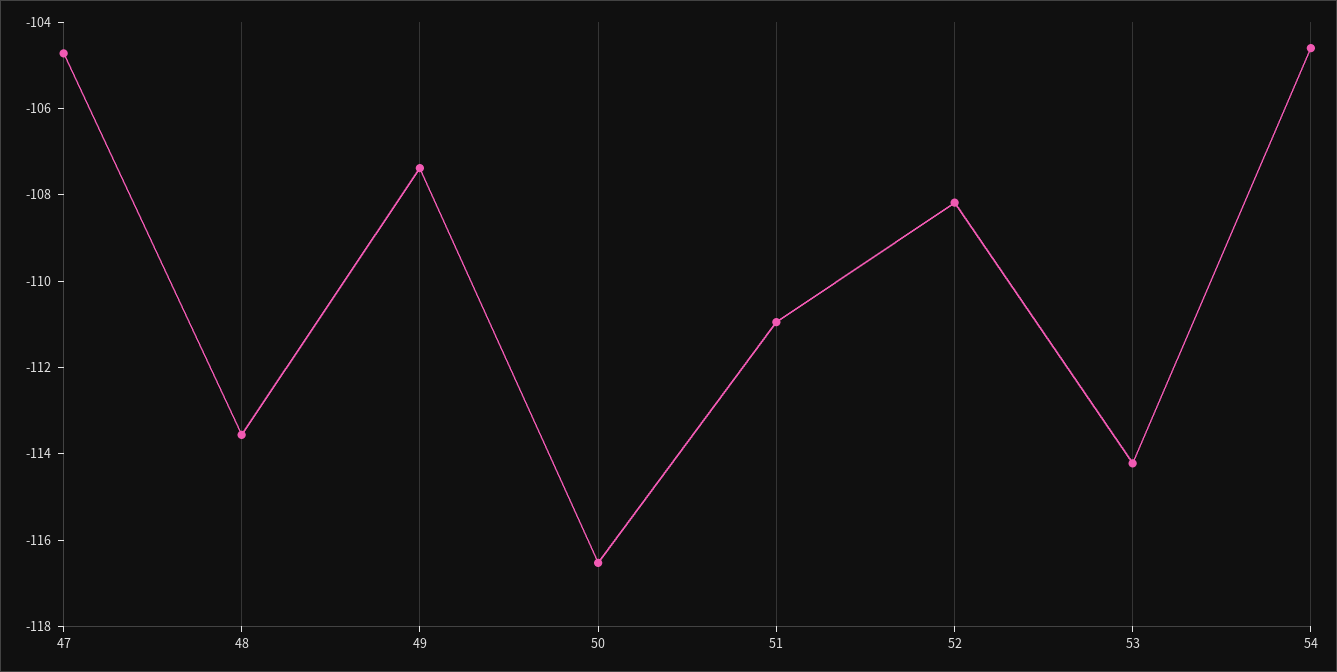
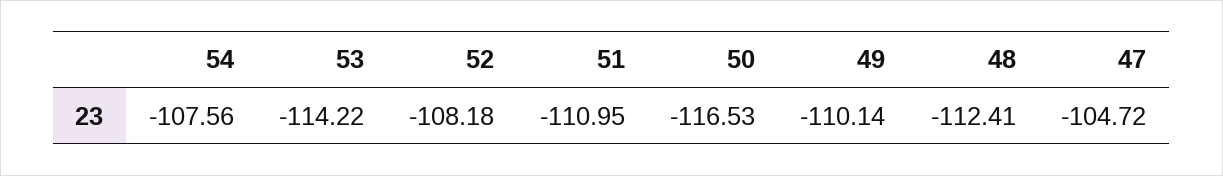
  {
    "47": -104.72,
-   "48": -113.5,
+   "48": -112.41,
-   "49": -107.5,
+   "49": -110.14,
    "50": -116.53,
    "51": -110.95,
    "52": -108.18,
    "53": -114.22,
-   "54": -104.5
+   "54": -107.56
  }

